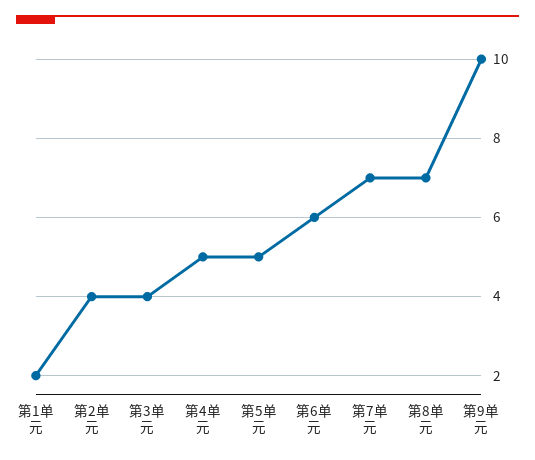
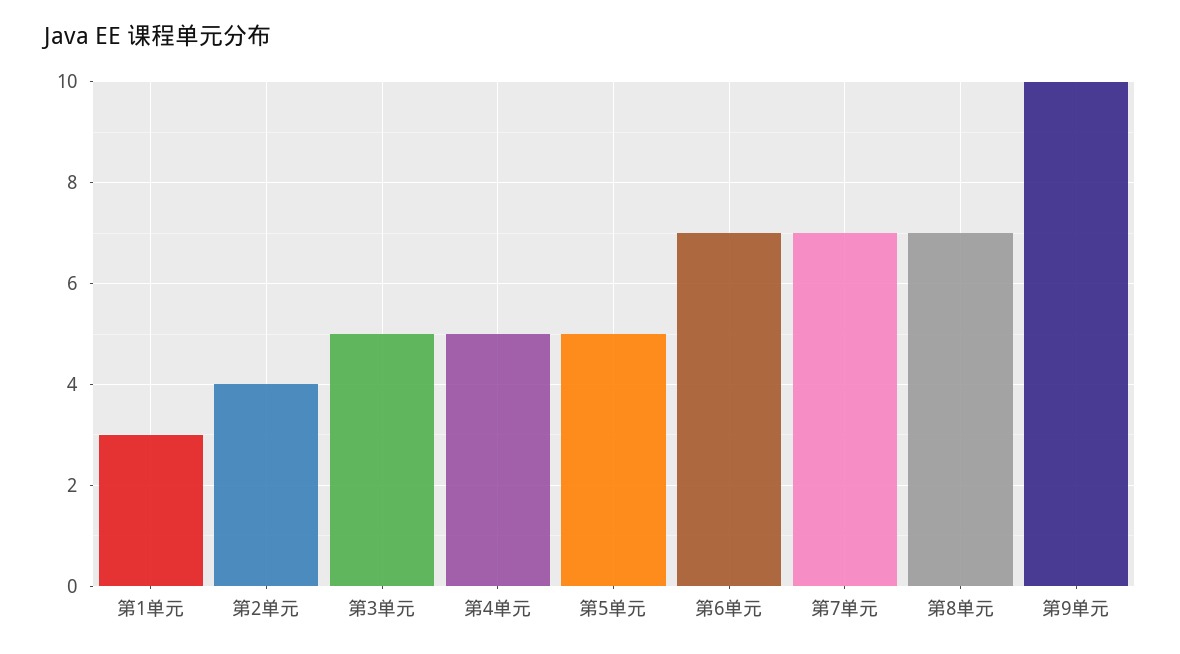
  {
-   "第1单元": 2,
+   "第1单元": 3,
    "第2单元": 4,
-   "第3单元": 4,
+   "第3单元": 5,
    "第4单元": 5,
    "第5单元": 5,
-   "第6单元": 6,
+   "第6单元": 7,
    "第7单元": 7,
    "第8单元": 7,
    "第9单元": 10
  }

